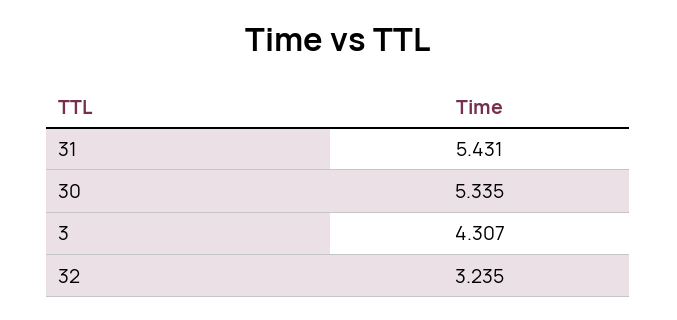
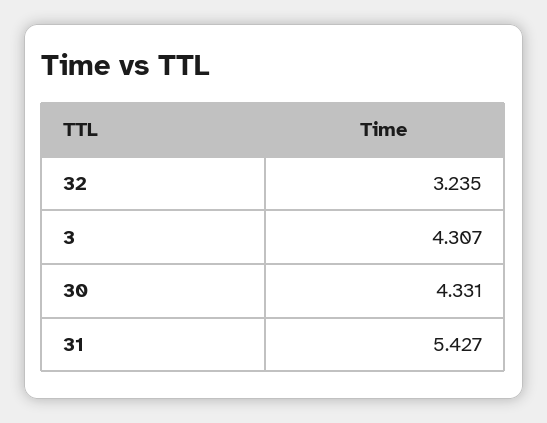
  {
-   "31": 5.431,
+   "31": 5.427,
-   "30": 5.335,
+   "30": 4.331,
    "3": 4.307,
    "32": 3.235
  }

